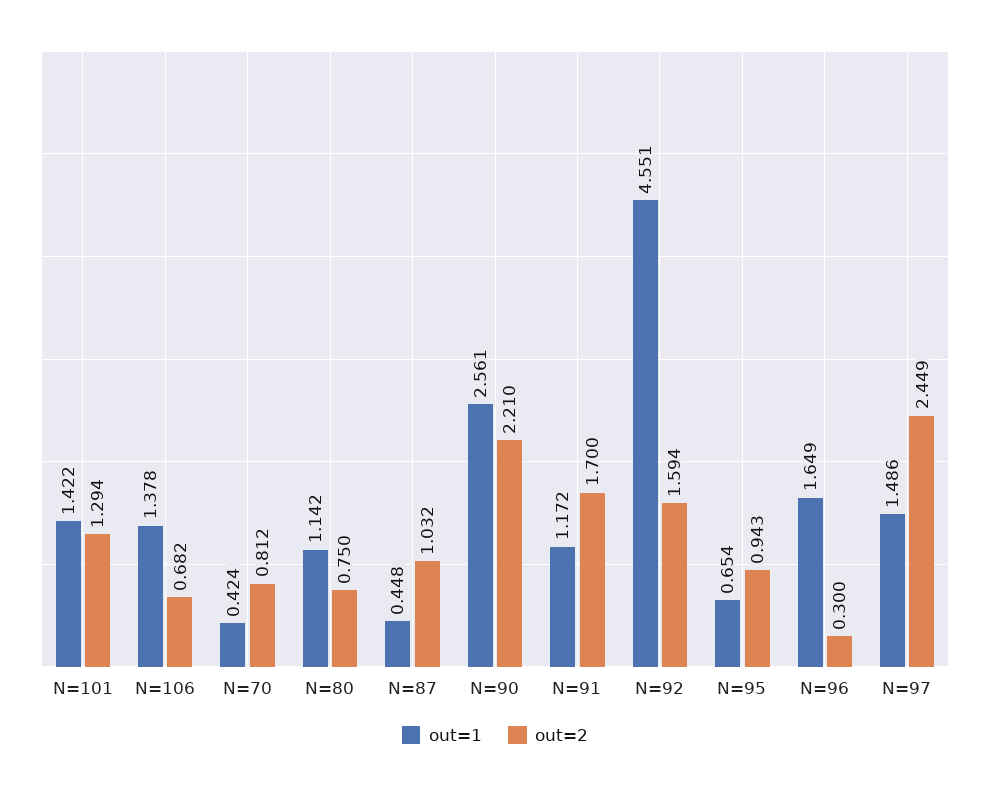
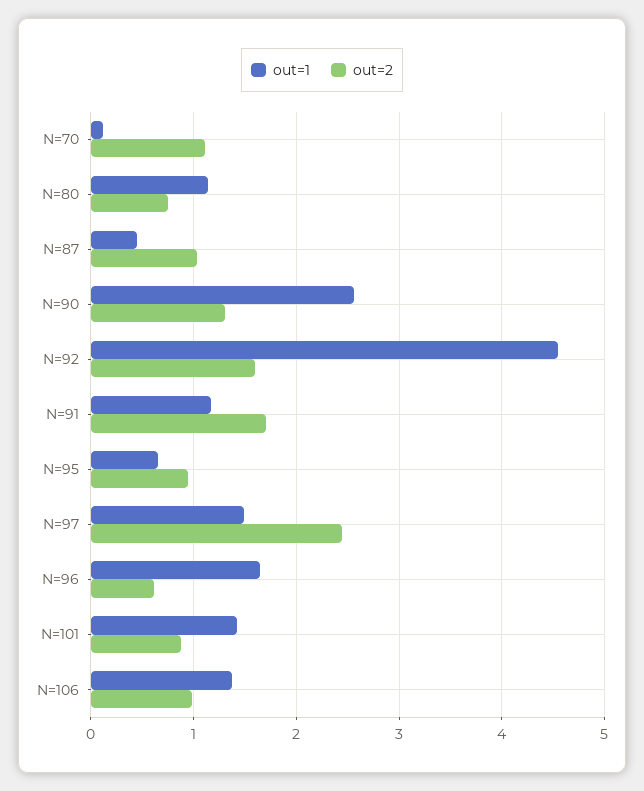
  {
    "out=1": {
      "N=101": 1.422,
      "N=106": 1.378,
-     "N=70": 0.424,
+     "N=70": 0.1,
      "N=80": 1.142,
      "N=87": 0.448,
      "N=90": 2.561,
      "N=91": 1.172,
      "N=92": 4.551,
      "N=95": 0.654,
      "N=96": 1.649,
      "N=97": 1.486
    },
    "out=2": {
-     "N=101": 1.294,
+     "N=101": 0.9,
-     "N=106": 0.682,
+     "N=106": 1,
-     "N=70": 0.812,
+     "N=70": 1.1,
      "N=80": 0.75,
      "N=87": 1.032,
-     "N=90": 2.21,
+     "N=90": 1.3,
      "N=91": 1.7,
      "N=92": 1.594,
      "N=95": 0.943,
-     "N=96": 0.3,
+     "N=96": 0.6,
      "N=97": 2.449
    }
  }

